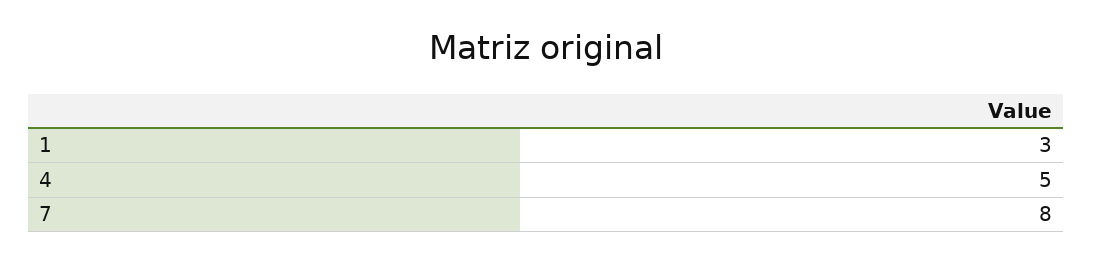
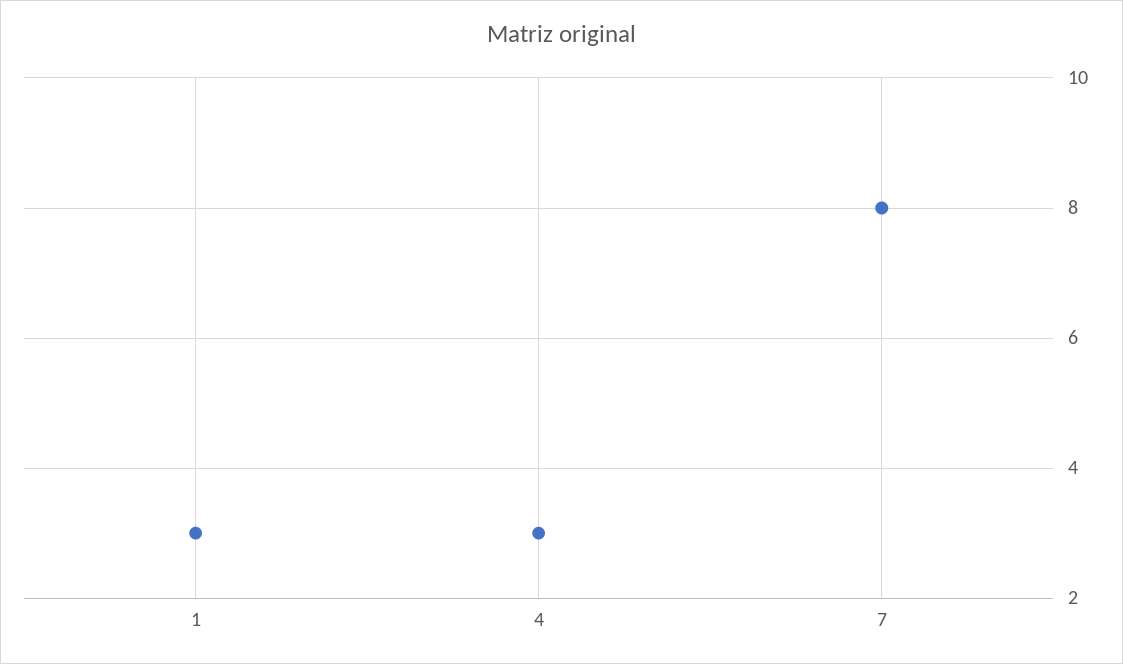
  {
    "1": 3,
-   "4": 5,
+   "4": 3,
    "7": 8
  }

